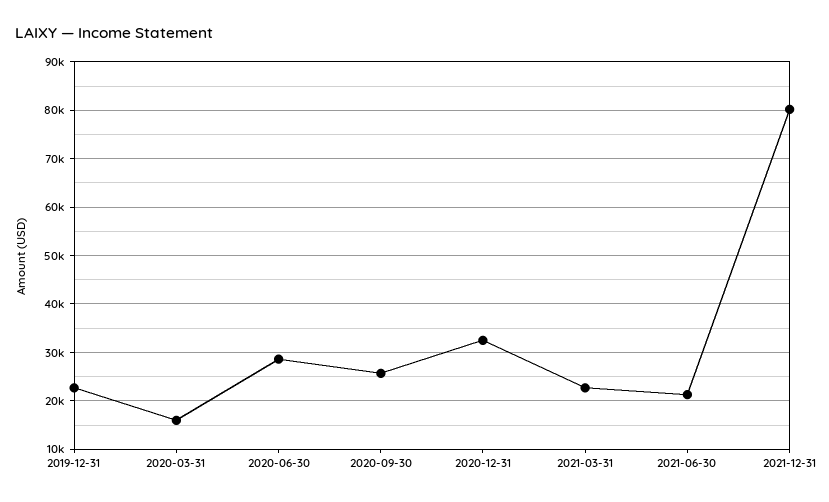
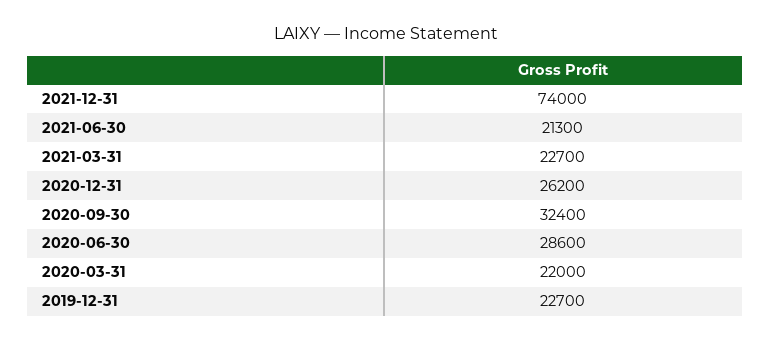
  {
    "2019-12-31": 22700,
-   "2020-03-31": 16000,
+   "2020-03-31": 22000,
    "2020-06-30": 28600,
-   "2020-09-30": 26000,
+   "2020-09-30": 32400,
-   "2020-12-31": 32000,
+   "2020-12-31": 26200,
    "2021-03-31": 22700,
    "2021-06-30": 21300,
-   "2021-12-31": 80000
+   "2021-12-31": 74000
  }

